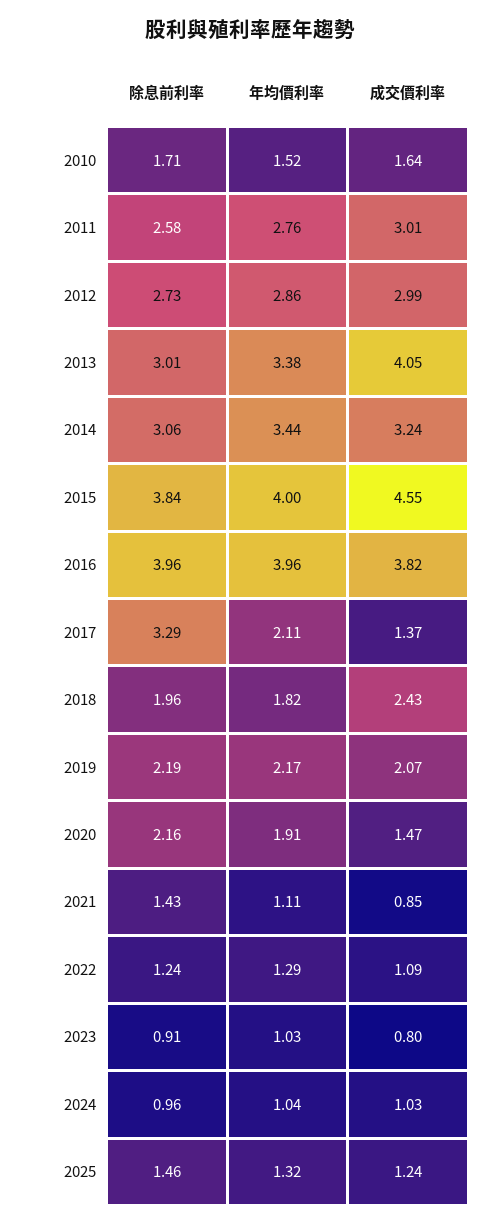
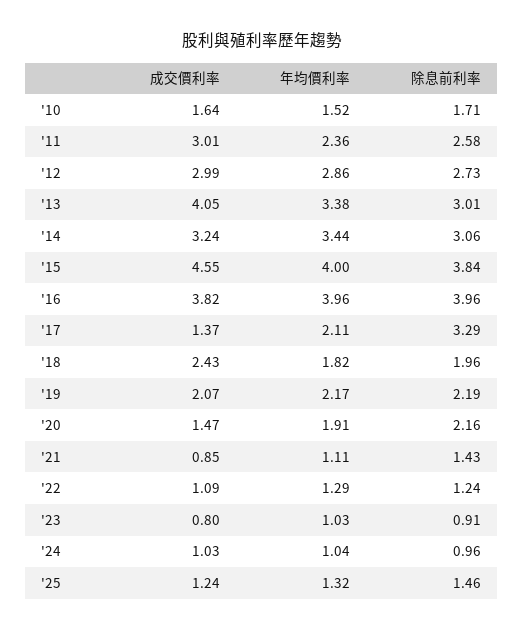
  {
    "除息前利率": {
      "2010": 1.71,
      "2011": 2.58,
      "2012": 2.73,
      "2013": 3.01,
      "2014": 3.06,
      "2015": 3.84,
      "2016": 3.96,
      "2017": 3.29,
      "2018": 1.96,
      "2019": 2.19,
      "2020": 2.16,
      "2021": 1.43,
      "2022": 1.24,
      "2023": 0.91,
      "2024": 0.96,
      "2025": 1.46
    },
    "年均價利率": {
      "2010": 1.52,
-     "2011": 2.76,
+     "2011": 2.36,
      "2012": 2.86,
      "2013": 3.38,
      "2014": 3.44,
      "2015": 4,
      "2016": 3.96,
      "2017": 2.11,
      "2018": 1.82,
      "2019": 2.17,
      "2020": 1.91,
      "2021": 1.11,
      "2022": 1.29,
      "2023": 1.03,
      "2024": 1.04,
      "2025": 1.32
    },
    "成交價利率": {
      "2010": 1.64,
      "2011": 3.01,
      "2012": 2.99,
      "2013": 4.05,
      "2014": 3.24,
      "2015": 4.55,
      "2016": 3.82,
      "2017": 1.37,
      "2018": 2.43,
      "2019": 2.07,
      "2020": 1.47,
      "2021": 0.85,
      "2022": 1.09,
      "2023": 0.8,
      "2024": 1.03,
      "2025": 1.24
    }
  }

